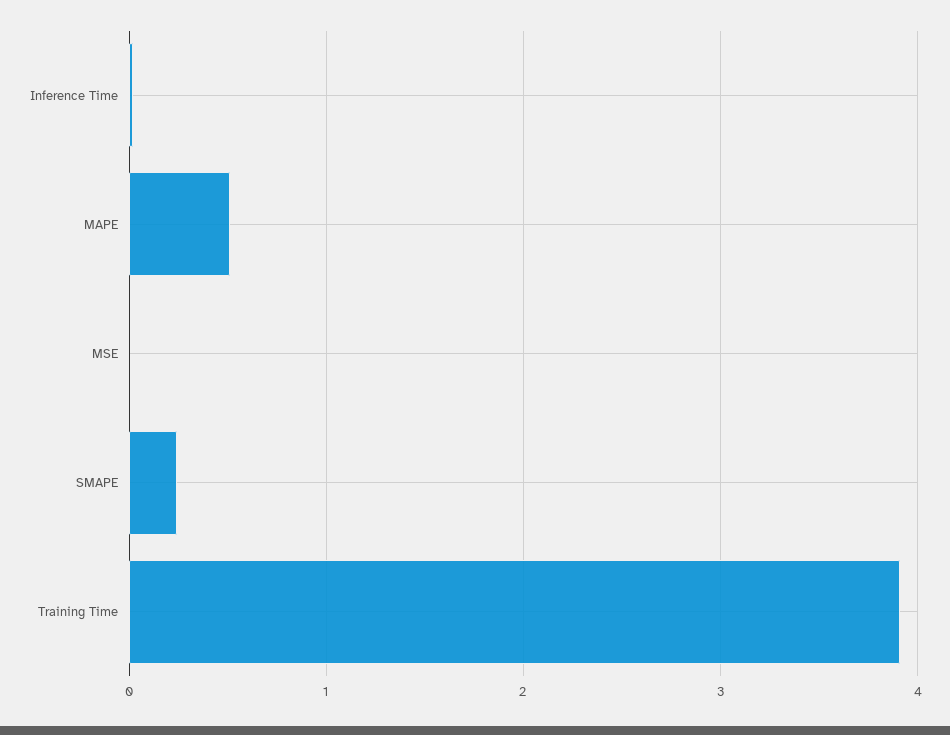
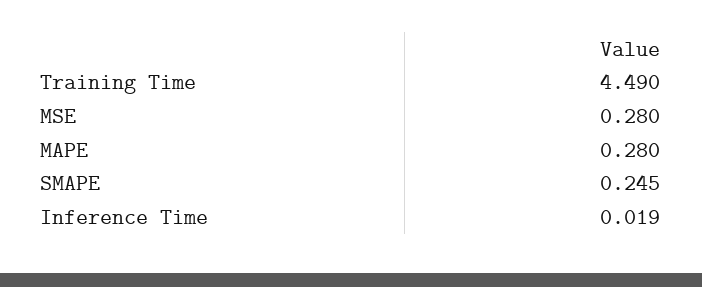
  {
    "Inference Time": 0.019,
-   "MAPE": 0.5,
+   "MAPE": 0.28,
-   "MSE": 0,
+   "MSE": 0.28,
    "SMAPE": 0.245,
-   "Training Time": 3.9
+   "Training Time": 4.49
  }

